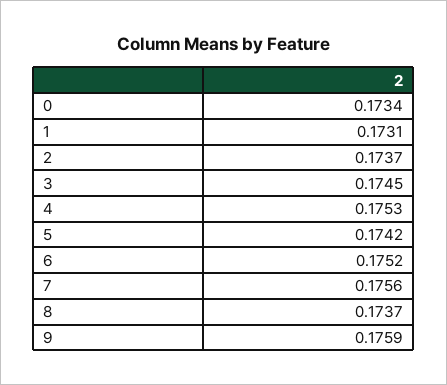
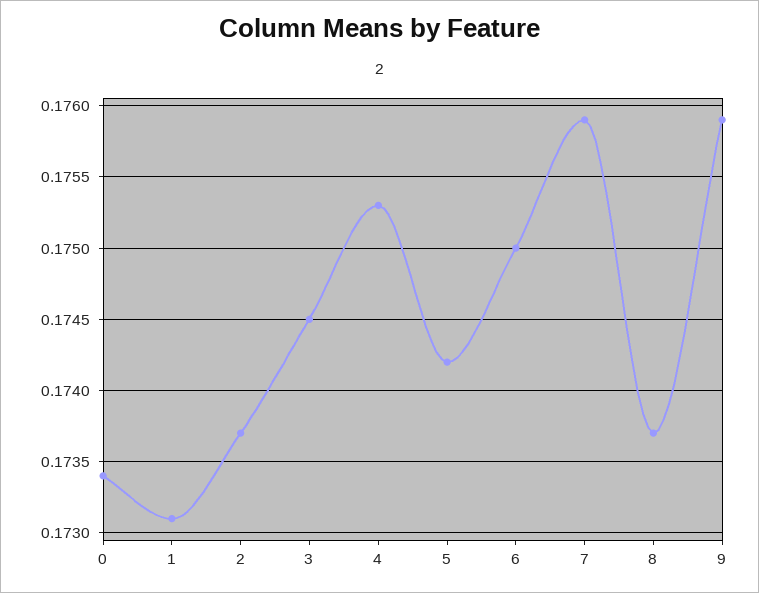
  {
    "0": 0.1734,
    "1": 0.1731,
    "2": 0.1737,
    "3": 0.1745,
    "4": 0.1753,
    "5": 0.1742,
-   "6": 0.1752,
+   "6": 0.175,
-   "7": 0.1756,
+   "7": 0.1759,
    "8": 0.1737,
    "9": 0.1759
  }

